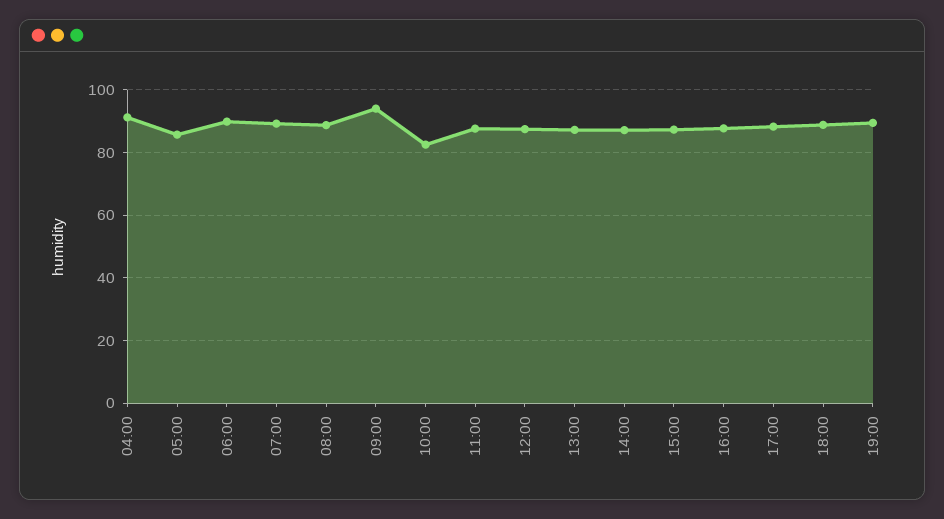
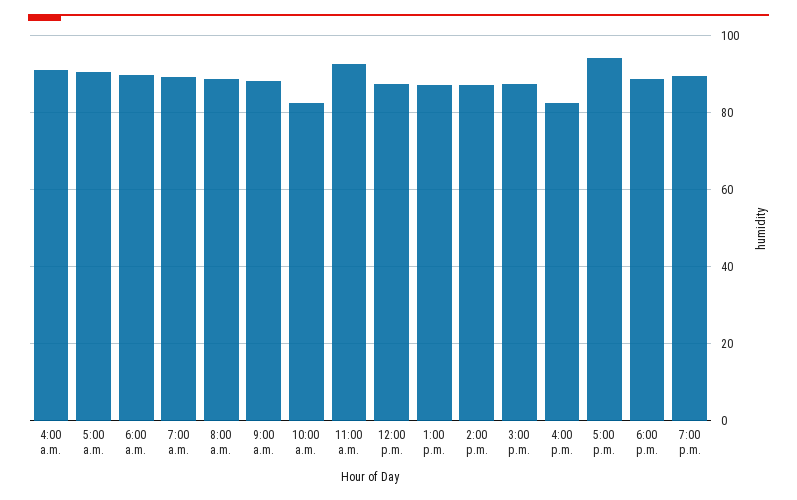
  {
    "04:00": 92,
-   "05:00": 86,
+   "05:00": 90,
    "06:00": 90,
    "07:00": 90,
    "08:00": 88,
-   "09:00": 94,
+   "09:00": 88,
    "10:00": 82,
-   "11:00": 88,
+   "11:00": 92,
    "12:00": 88,
    "13:00": 88,
    "14:00": 88,
    "15:00": 88,
-   "16:00": 88,
+   "16:00": 82,
-   "17:00": 88,
+   "17:00": 94,
    "18:00": 88,
    "19:00": 90
  }

